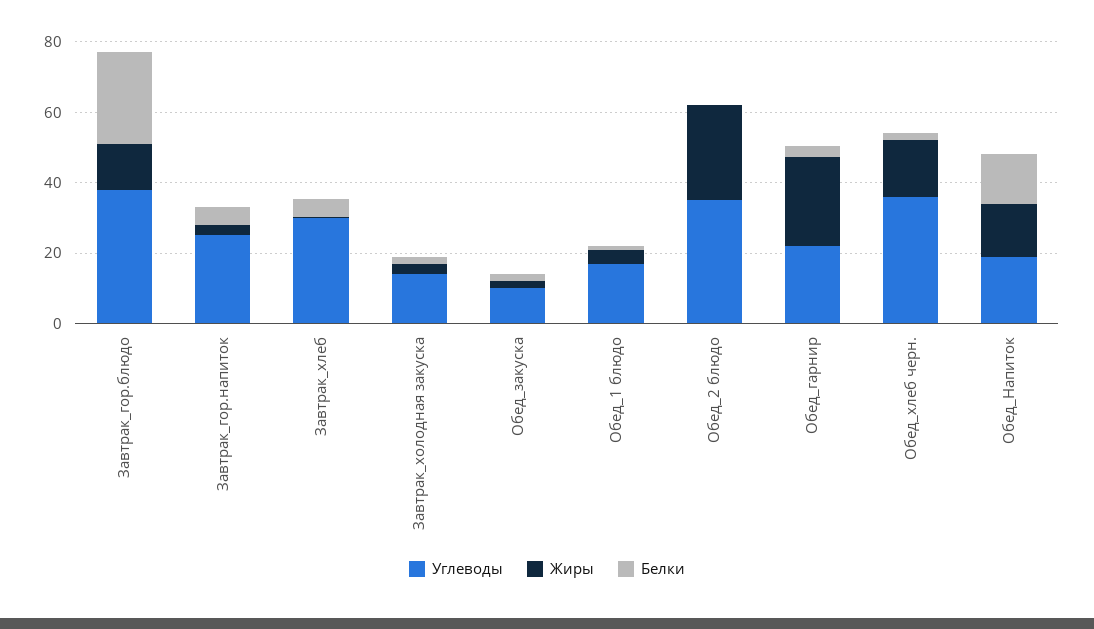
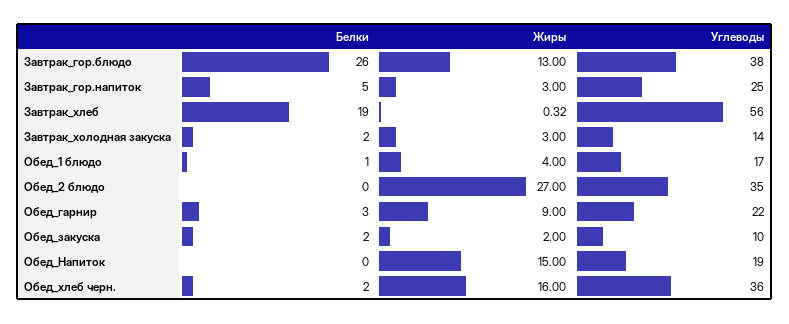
  {
    "Углеводы": {
      "Завтрак_гор.блюдо": 38,
      "Завтрак_гор.напиток": 25,
-     "Завтрак_хлеб": 30,
+     "Завтрак_хлеб": 56,
      "Завтрак_холодная закуска": 14,
      "Обед_закуска": 10,
      "Обед_1 блюдо": 17,
      "Обед_2 блюдо": 35,
      "Обед_гарнир": 22,
      "Обед_хлеб черн.": 36,
      "Обед_Напиток": 19
    },
    "Жиры": {
      "Завтрак_гор.блюдо": 13,
      "Завтрак_гор.напиток": 3,
      "Завтрак_хлеб": 0.32,
      "Завтрак_холодная закуска": 3,
      "Обед_закуска": 2,
      "Обед_1 блюдо": 4,
      "Обед_2 блюдо": 27,
-     "Обед_гарнир": 25,
+     "Обед_гарнир": 9,
      "Обед_хлеб черн.": 16,
      "Обед_Напиток": 15
    },
    "Белки": {
      "Завтрак_гор.блюдо": 26,
      "Завтрак_гор.напиток": 5,
-     "Завтрак_хлеб": 5,
+     "Завтрак_хлеб": 19,
      "Завтрак_холодная закуска": 2,
      "Обед_закуска": 2,
      "Обед_1 блюдо": 1,
      "Обед_2 блюдо": 0,
      "Обед_гарнир": 3,
      "Обед_хлеб черн.": 2,
-     "Обед_Напиток": 15
+     "Обед_Напиток": 0
    }
  }

